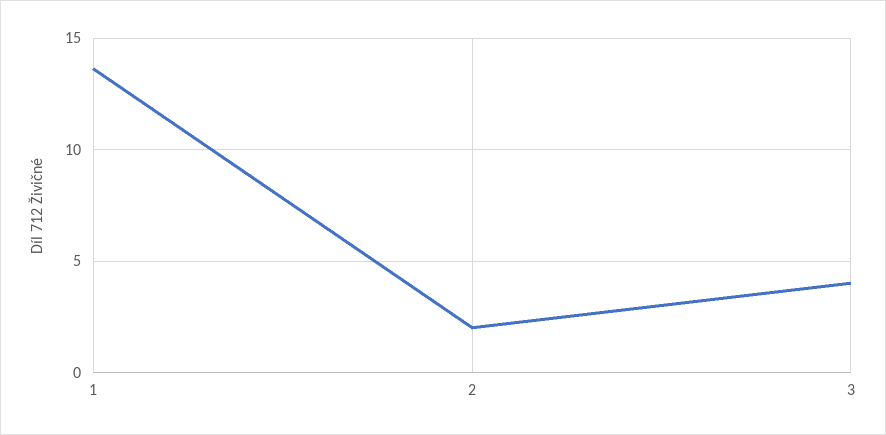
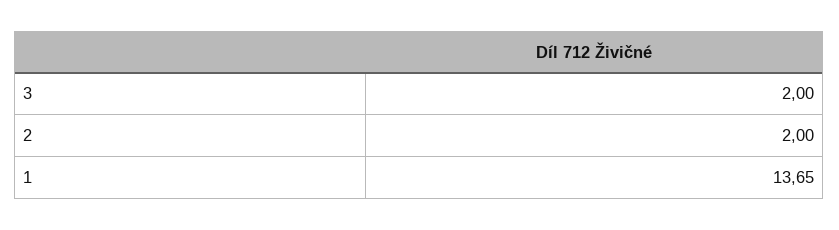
  {
    "1": 13.65,
    "2": 2,
-   "3": 4
+   "3": 2
  }

